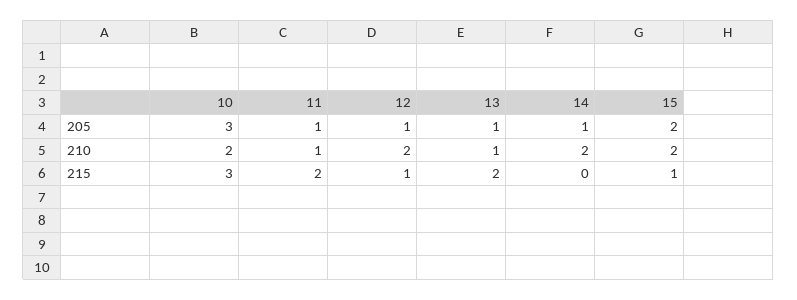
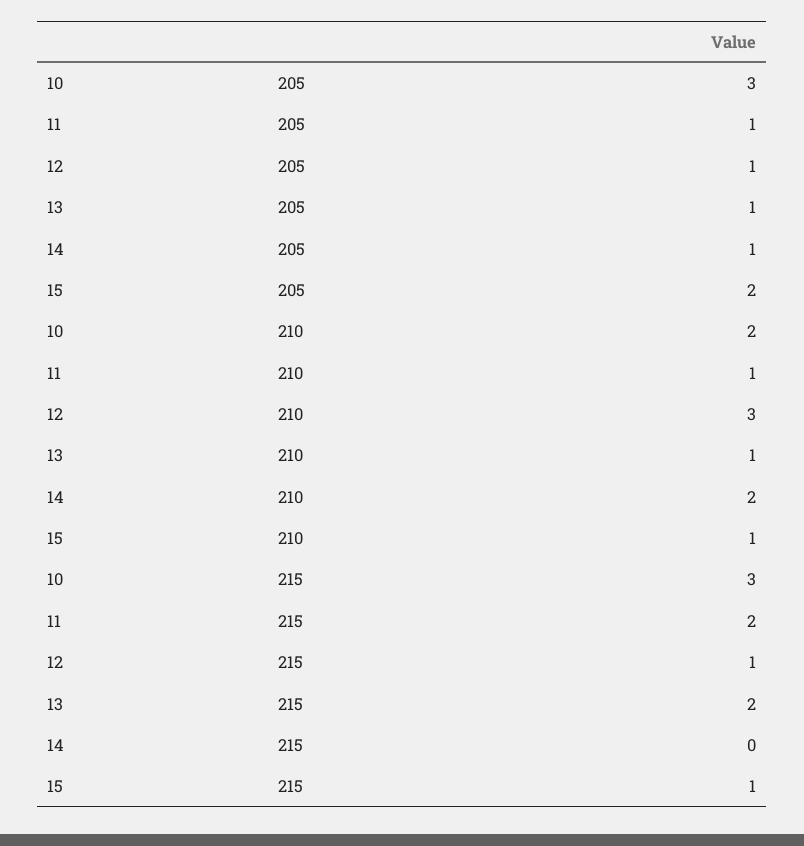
  {
    "10": {
      "205": 3,
      "210": 2,
      "215": 3
    },
    "11": {
      "205": 1,
      "210": 1,
      "215": 2
    },
    "12": {
      "205": 1,
-     "210": 2,
+     "210": 3,
      "215": 1
    },
    "13": {
      "205": 1,
      "210": 1,
      "215": 2
    },
    "14": {
      "205": 1,
      "210": 2,
      "215": 0
    },
    "15": {
      "205": 2,
-     "210": 2,
+     "210": 1,
      "215": 1
    }
  }

